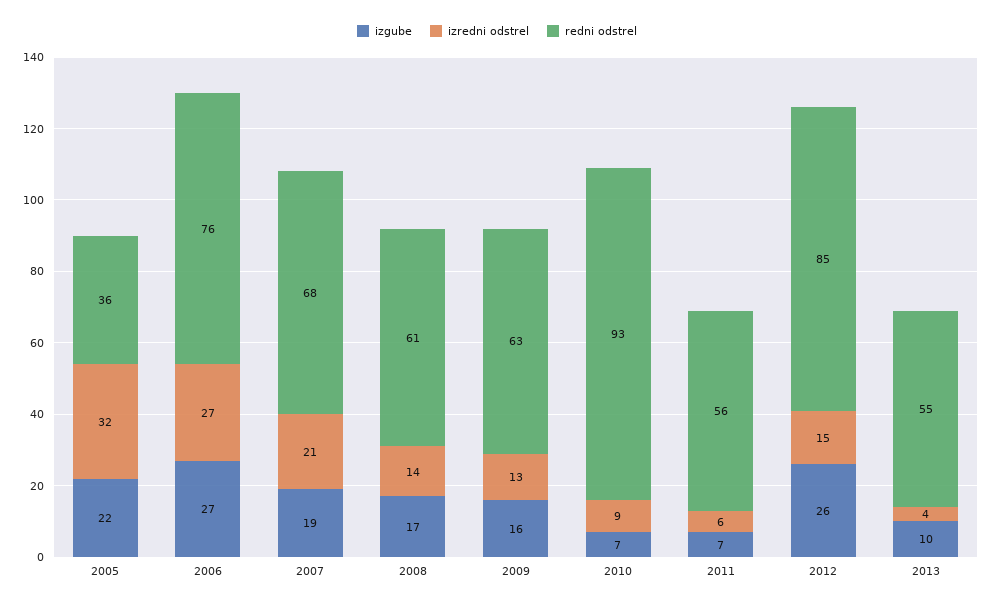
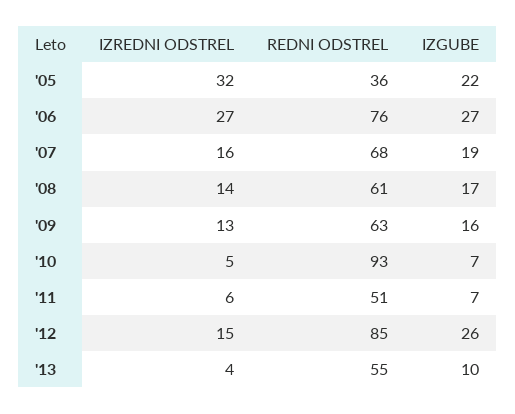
  {
    "izgube": {
      "2005": 22,
      "2006": 27,
      "2007": 19,
      "2008": 17,
      "2009": 16,
      "2010": 7,
      "2011": 7,
      "2012": 26,
      "2013": 10
    },
    "izredni odstrel": {
      "2005": 32,
      "2006": 27,
-     "2007": 21,
+     "2007": 16,
      "2008": 14,
      "2009": 13,
-     "2010": 9,
+     "2010": 5,
      "2011": 6,
      "2012": 15,
      "2013": 4
    },
    "redni odstrel": {
      "2005": 36,
      "2006": 76,
      "2007": 68,
      "2008": 61,
      "2009": 63,
      "2010": 93,
-     "2011": 56,
+     "2011": 51,
      "2012": 85,
      "2013": 55
    }
  }

